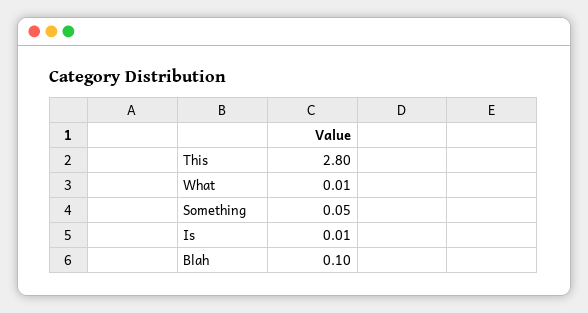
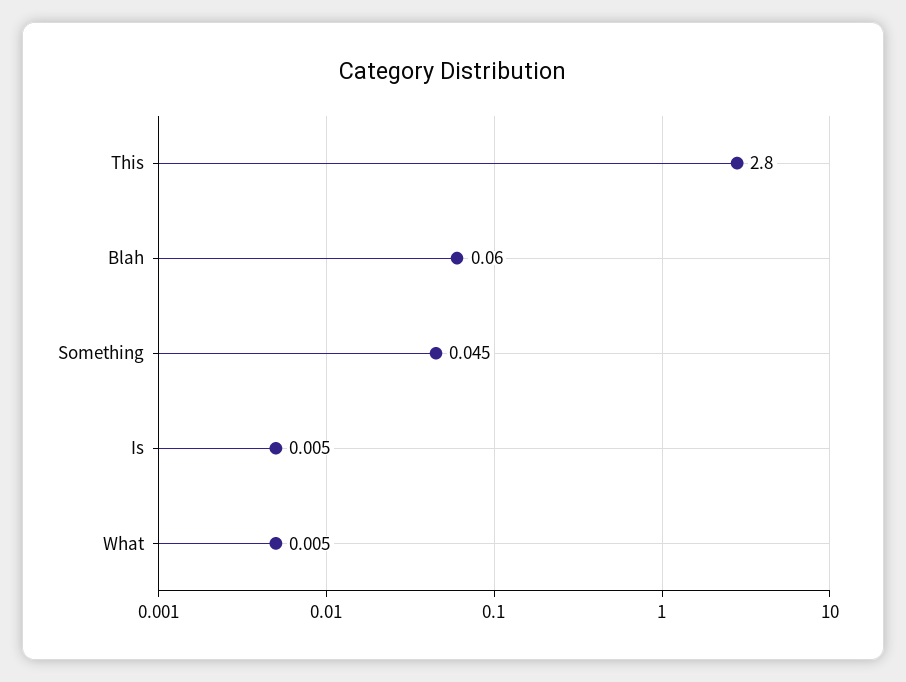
  {
    "This": 2.8,
    "What": 0.005,
    "Something": 0.045,
    "Is": 0.005,
-   "Blah": 0.1
+   "Blah": 0.06
  }

